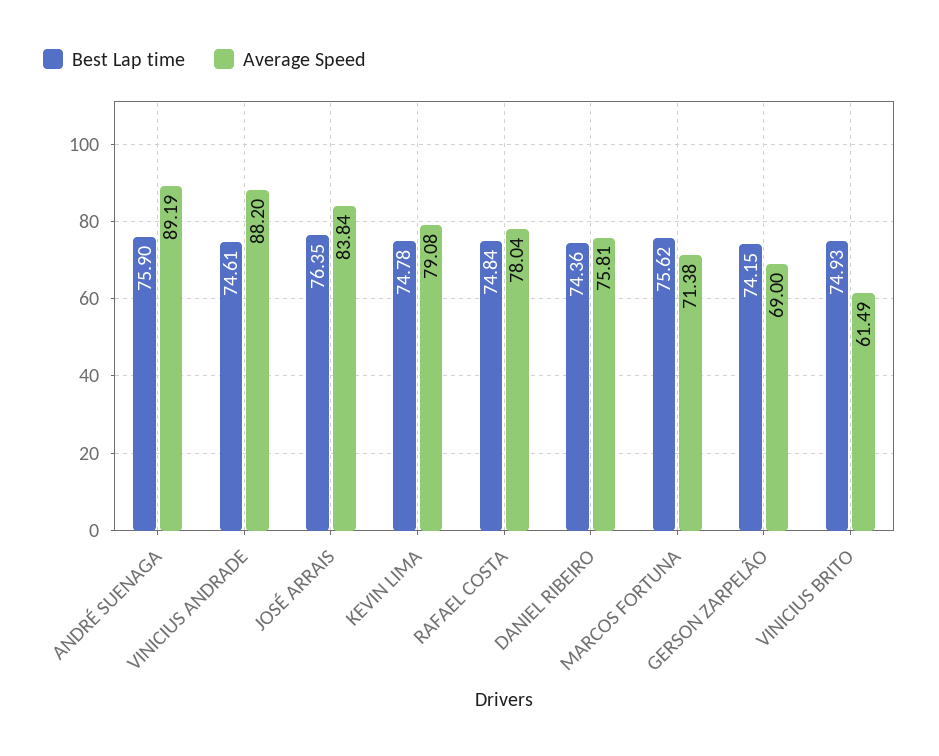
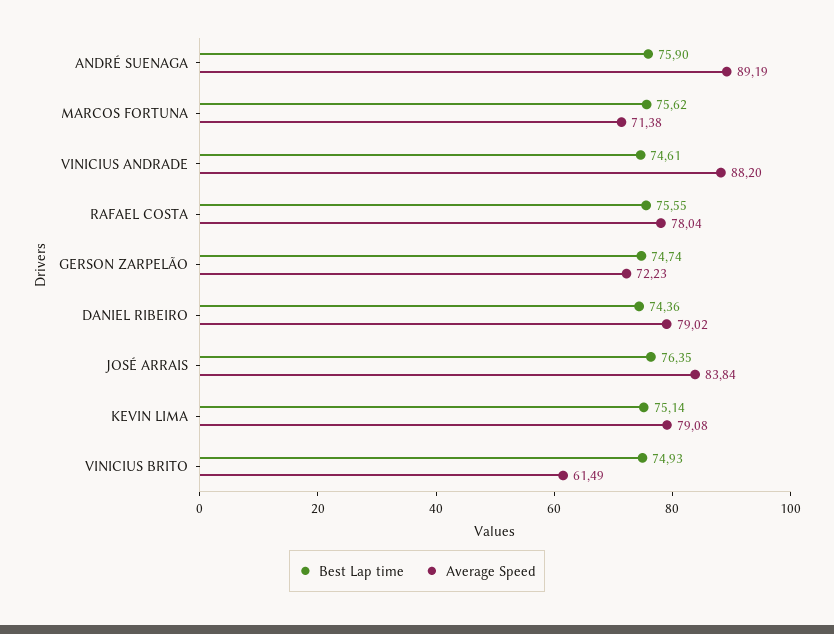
  {
    "Best Lap time": {
      "ANDRÉ SUENAGA": 75.9,
      "VINICIUS ANDRADE": 74.61,
      "JOSÉ ARRAIS": 76.35,
-     "KEVIN LIMA": 74.78,
+     "KEVIN LIMA": 75.14,
-     "RAFAEL COSTA": 74.84,
+     "RAFAEL COSTA": 75.55,
      "DANIEL RIBEIRO": 74.36,
      "MARCOS FORTUNA": 75.62,
-     "GERSON ZARPELÃO": 74.15,
+     "GERSON ZARPELÃO": 74.74,
      "VINICIUS BRITO": 74.93
    },
    "Average Speed": {
      "ANDRÉ SUENAGA": 89.19,
      "VINICIUS ANDRADE": 88.2,
      "JOSÉ ARRAIS": 83.84,
      "KEVIN LIMA": 79.08,
      "RAFAEL COSTA": 78.04,
-     "DANIEL RIBEIRO": 75.81,
+     "DANIEL RIBEIRO": 79.02,
      "MARCOS FORTUNA": 71.38,
-     "GERSON ZARPELÃO": 69,
+     "GERSON ZARPELÃO": 72.23,
      "VINICIUS BRITO": 61.49
    }
  }

